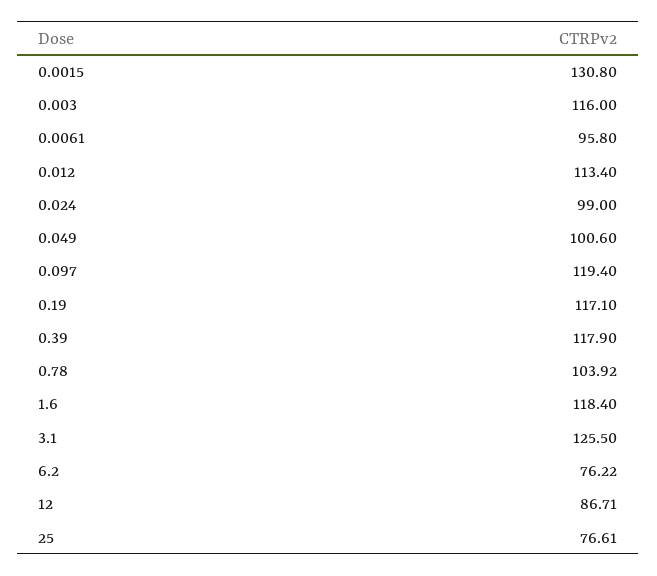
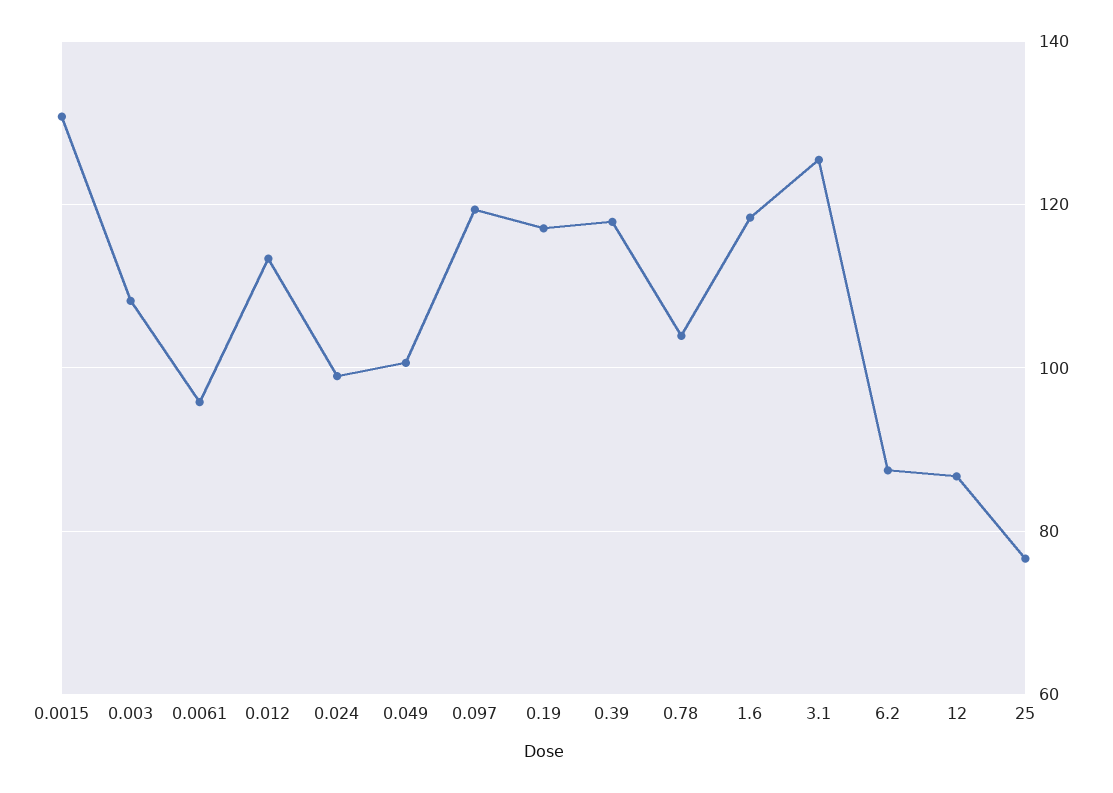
  {
    "0.0015": 130.8,
-   "0.003": 116,
+   "0.003": 108,
    "0.0061": 95.8,
    "0.012": 113.4,
    "0.024": 99,
    "0.049": 100.6,
    "0.097": 119.4,
    "0.19": 117.1,
    "0.39": 117.9,
    "0.78": 103.92,
    "1.6": 118.4,
    "3.1": 125.5,
-   "6.2": 76.22,
+   "6.2": 88,
    "12": 86.71,
    "25": 76.61
  }

